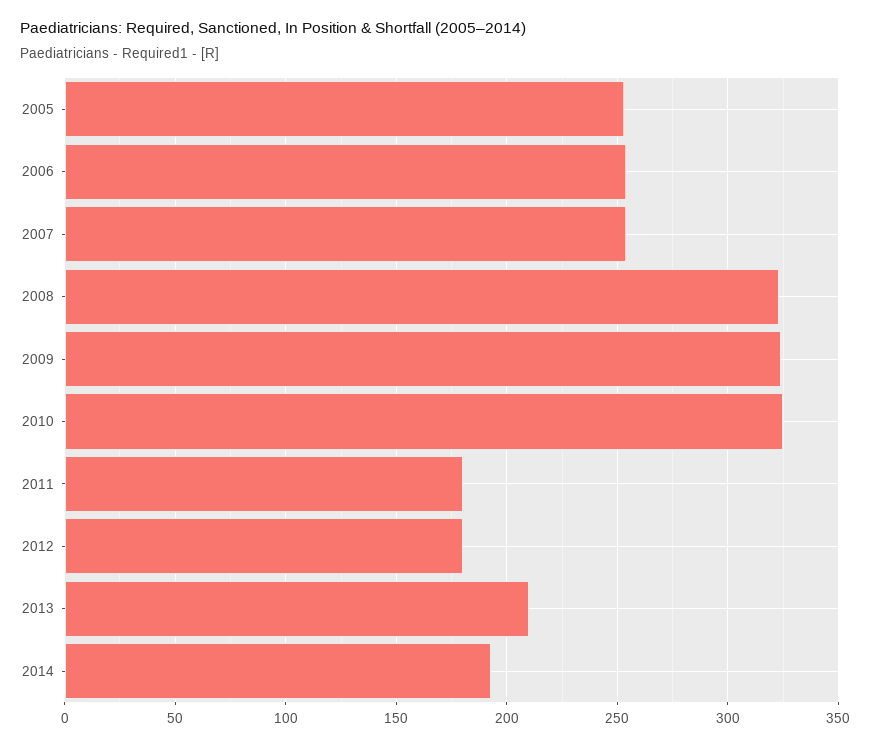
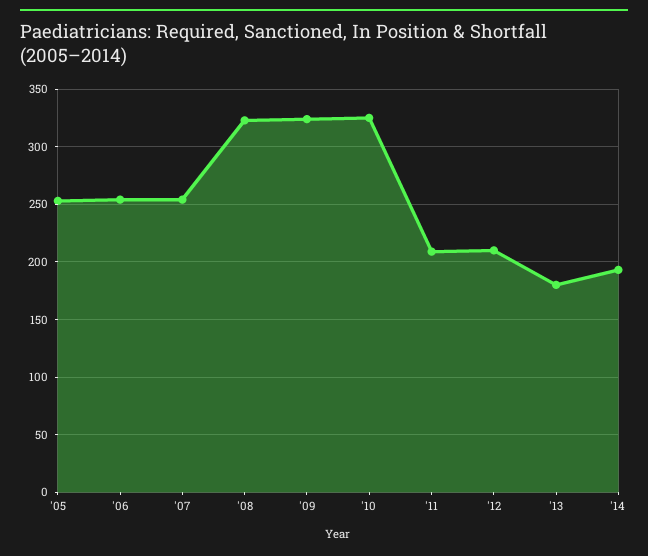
  {
    "2005": 255,
    "2006": 255,
    "2007": 255,
    "2008": 325,
    "2009": 325,
    "2010": 325,
-   "2011": 180,
+   "2011": 210,
-   "2012": 180,
+   "2012": 210,
-   "2013": 210,
+   "2013": 180,
    "2014": 195
  }

